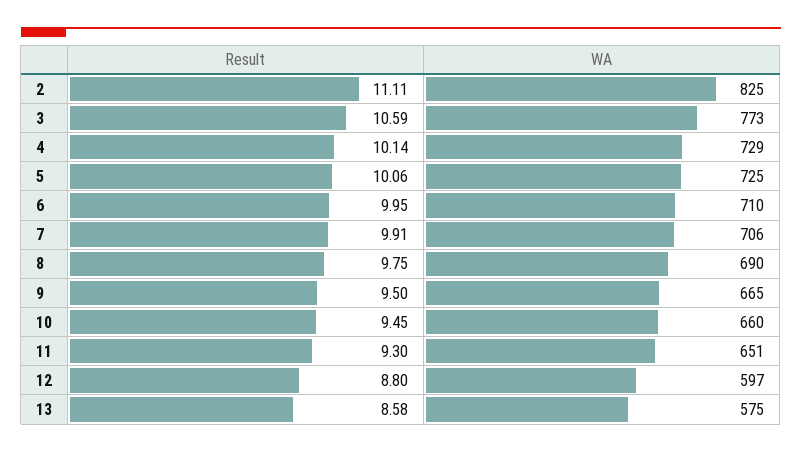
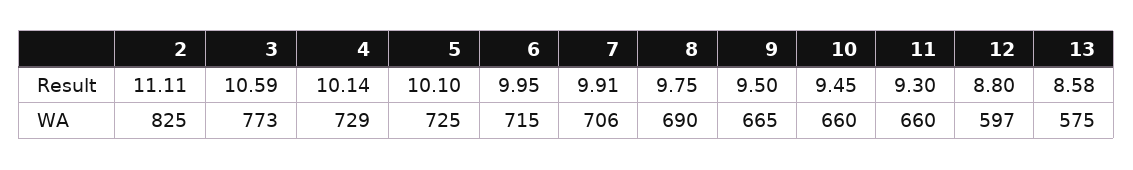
  {
    "Result": {
      "2": 11.11,
      "3": 10.59,
      "4": 10.14,
-     "5": 10.06,
+     "5": 10.1,
      "6": 9.95,
      "7": 9.91,
      "8": 9.75,
      "9": 9.5,
      "10": 9.45,
      "11": 9.3,
      "12": 8.8,
      "13": 8.58
    },
    "WA": {
      "2": 825,
      "3": 773,
      "4": 729,
      "5": 725,
-     "6": 710,
+     "6": 715,
      "7": 706,
      "8": 690,
      "9": 665,
      "10": 660,
-     "11": 651,
+     "11": 660,
      "12": 597,
      "13": 575
    }
  }

